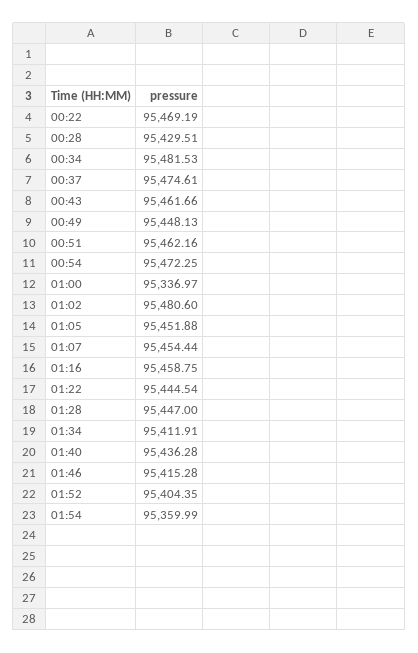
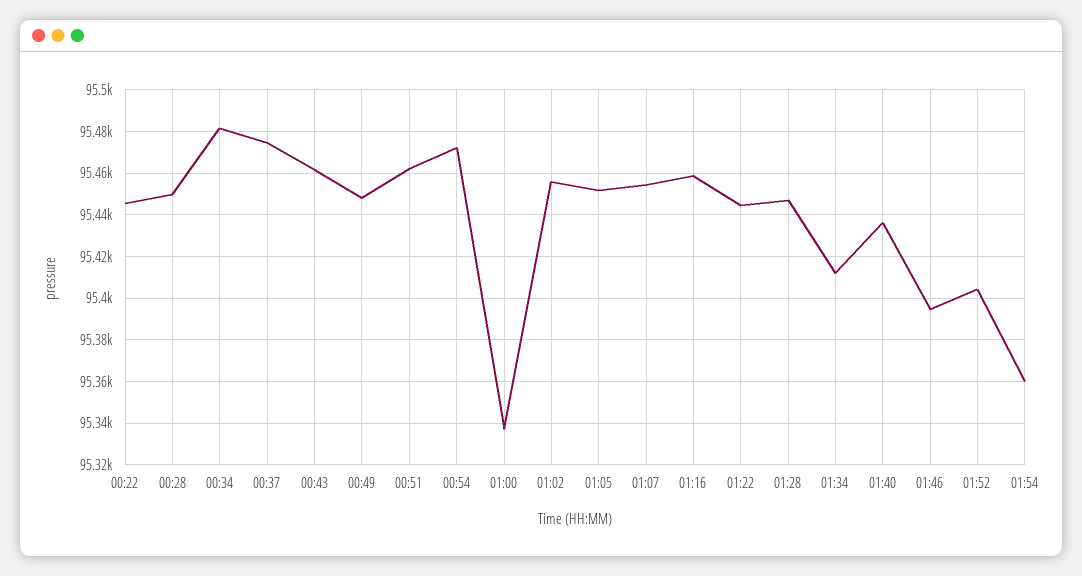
  {
-   "00:22": 95469.19,
+   "00:22": 95445,
-   "00:28": 95429.51,
+   "00:28": 95450,
    "00:34": 95481.53,
    "00:37": 95474.61,
    "00:43": 95461.66,
    "00:49": 95448.13,
    "00:51": 95462.16,
    "00:54": 95472.25,
    "01:00": 95336.97,
-   "01:02": 95480.6,
+   "01:02": 95455,
    "01:05": 95451.88,
    "01:07": 95454.44,
    "01:16": 95458.75,
    "01:22": 95444.54,
    "01:28": 95447,
    "01:34": 95411.91,
    "01:40": 95436.28,
-   "01:46": 95415.28,
+   "01:46": 95395,
    "01:52": 95404.35,
    "01:54": 95359.99
  }

